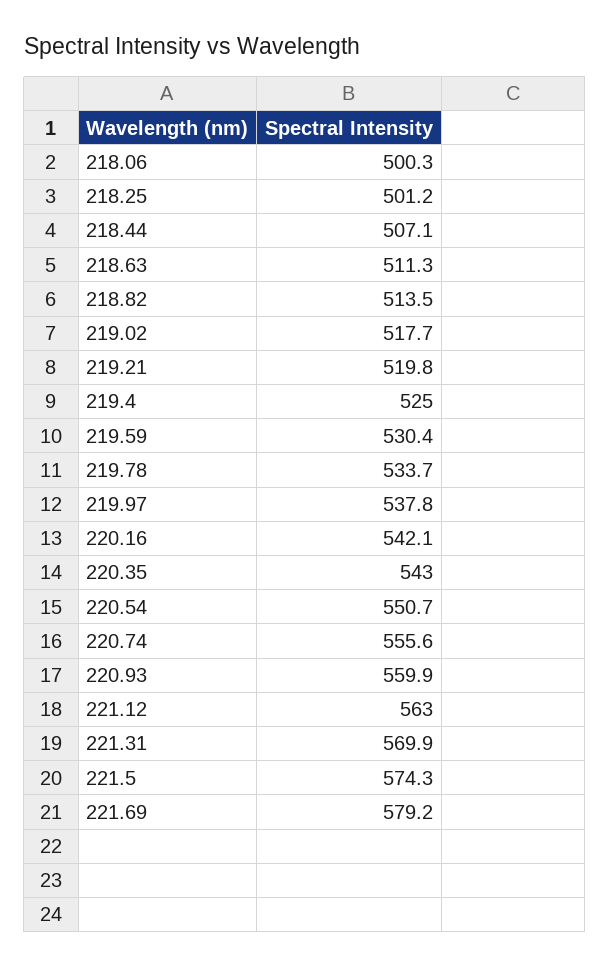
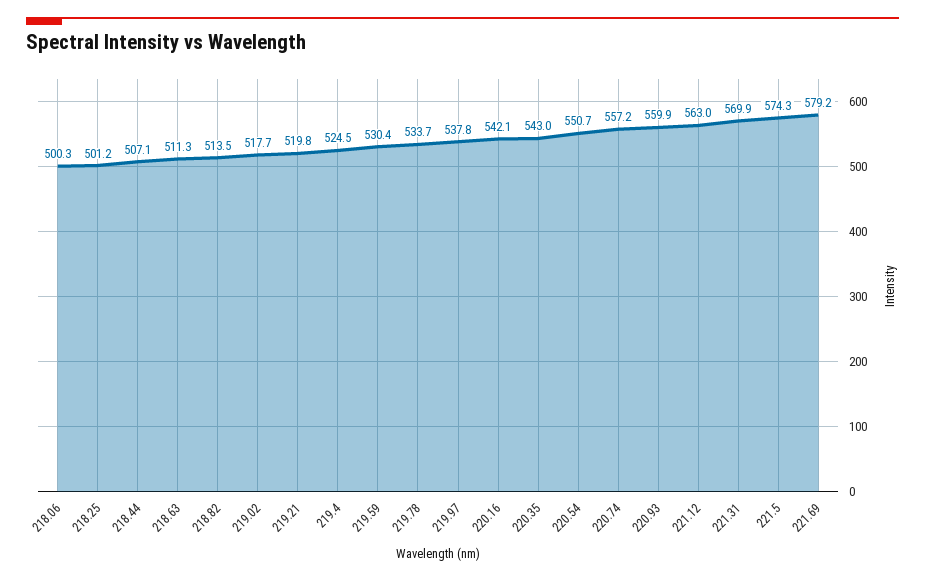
  {
    "218.06": 500.3,
    "218.25": 501.2,
    "218.44": 507.1,
    "218.63": 511.3,
    "218.82": 513.5,
    "219.02": 517.7,
    "219.21": 519.8,
-   "219.4": 525,
+   "219.4": 524.5,
    "219.59": 530.4,
    "219.78": 533.7,
    "219.97": 537.8,
    "220.16": 542.1,
    "220.35": 543,
    "220.54": 550.7,
-   "220.74": 555.6,
+   "220.74": 557.2,
    "220.93": 559.9,
    "221.12": 563,
    "221.31": 569.9,
    "221.5": 574.3,
    "221.69": 579.2
  }

